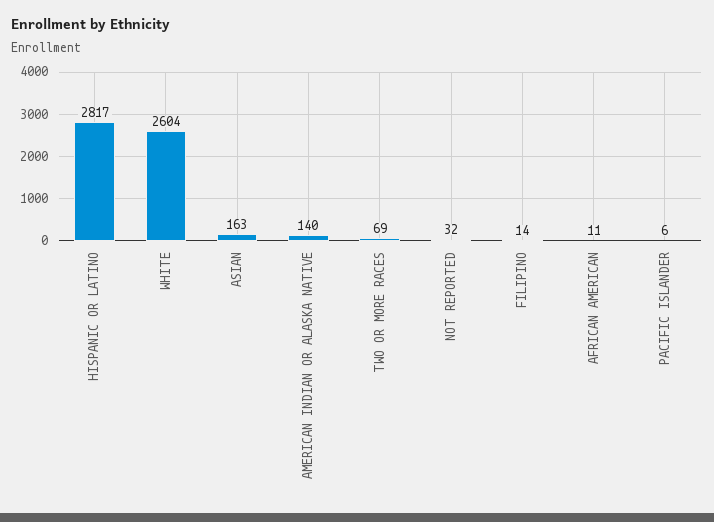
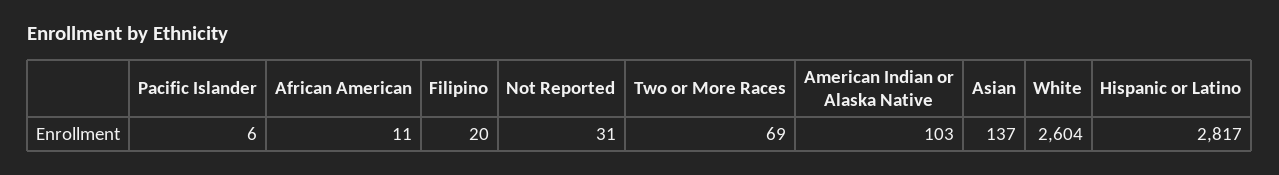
  {
    "HISPANIC OR LATINO": 2817,
    "WHITE": 2604,
-   "ASIAN": 163,
+   "ASIAN": 137,
-   "AMERICAN INDIAN OR ALASKA NATIVE": 140,
+   "AMERICAN INDIAN OR ALASKA NATIVE": 103,
    "TWO OR MORE RACES": 69,
-   "NOT REPORTED": 32,
+   "NOT REPORTED": 31,
-   "FILIPINO": 14,
+   "FILIPINO": 20,
    "AFRICAN AMERICAN": 11,
    "PACIFIC ISLANDER": 6
  }

